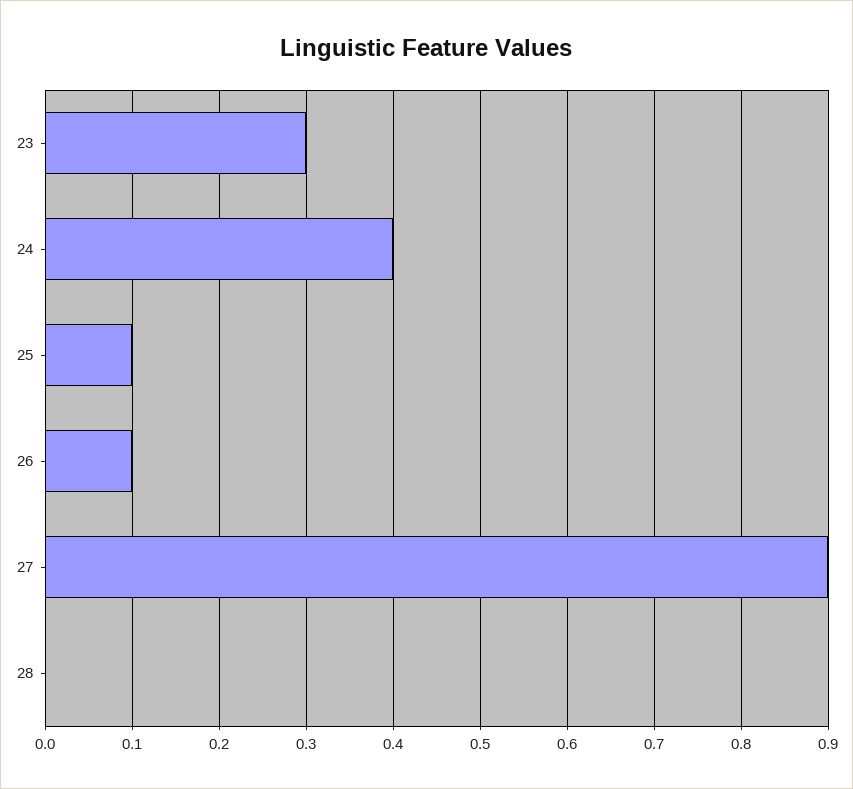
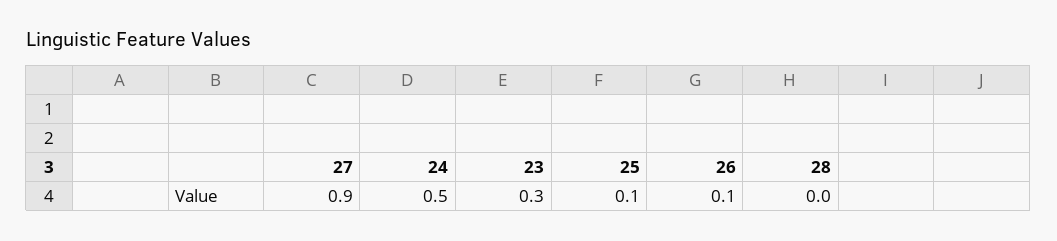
  {
    "23": 0.3,
-   "24": 0.4,
+   "24": 0.5,
    "25": 0.1,
    "26": 0.1,
    "27": 0.9,
    "28": 0
  }

